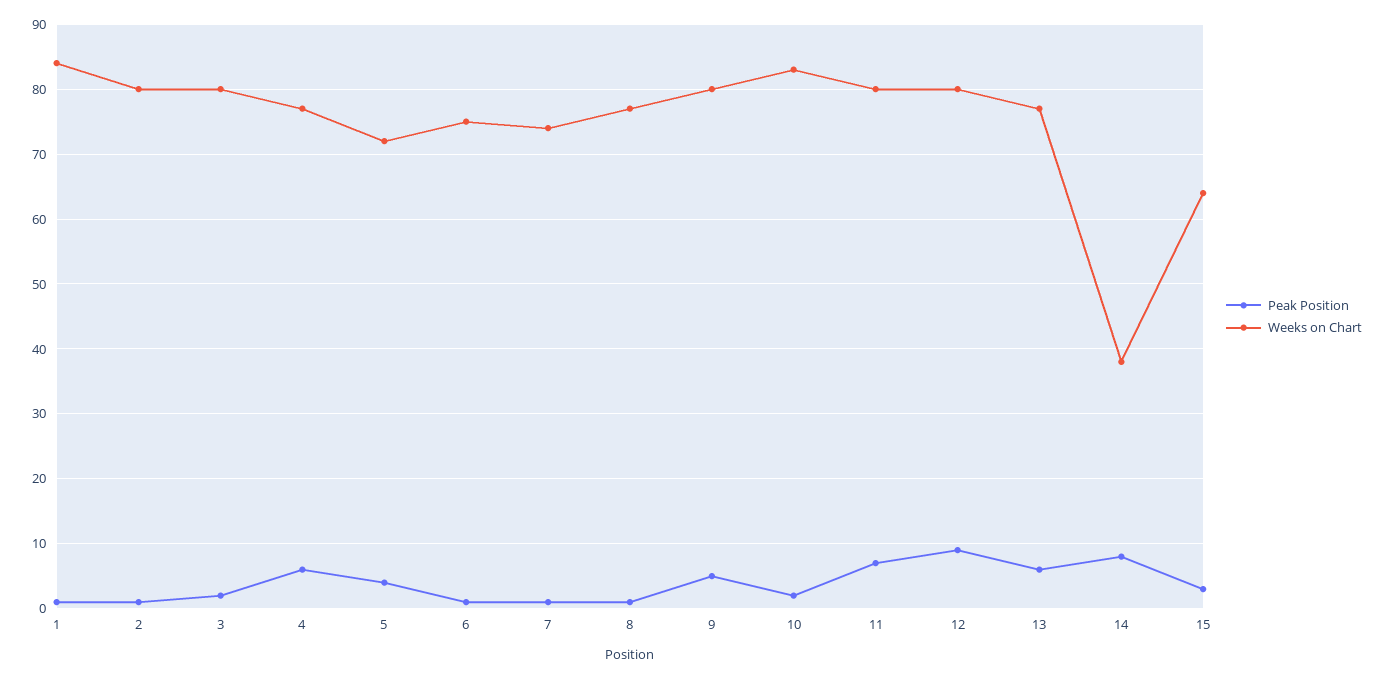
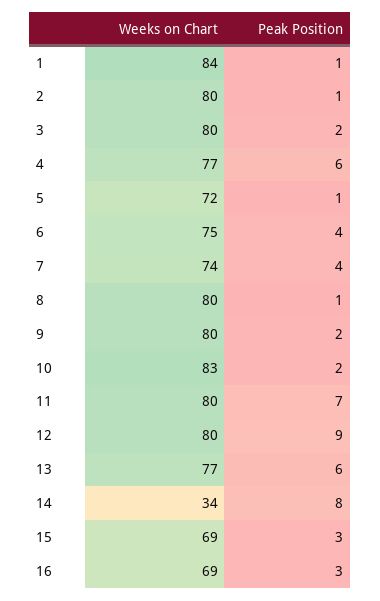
  {
    "Peak Position": {
      "1": 1,
      "2": 1,
      "3": 2,
      "4": 6,
-     "5": 4,
+     "5": 1,
-     "6": 1,
+     "6": 4,
-     "7": 1,
+     "7": 4,
      "8": 1,
-     "9": 5,
+     "9": 2,
      "10": 2,
      "11": 7,
      "12": 9,
      "13": 6,
      "14": 8,
-     "15": 3
+     "15": 3,
+     "16": 3
    },
    "Weeks on Chart": {
      "1": 84,
      "2": 80,
      "3": 80,
      "4": 77,
      "5": 72,
      "6": 75,
      "7": 74,
-     "8": 77,
+     "8": 80,
      "9": 80,
      "10": 83,
      "11": 80,
      "12": 80,
      "13": 77,
-     "14": 38,
+     "14": 34,
-     "15": 64
+     "15": 69,
+     "16": 69
    }
  }

